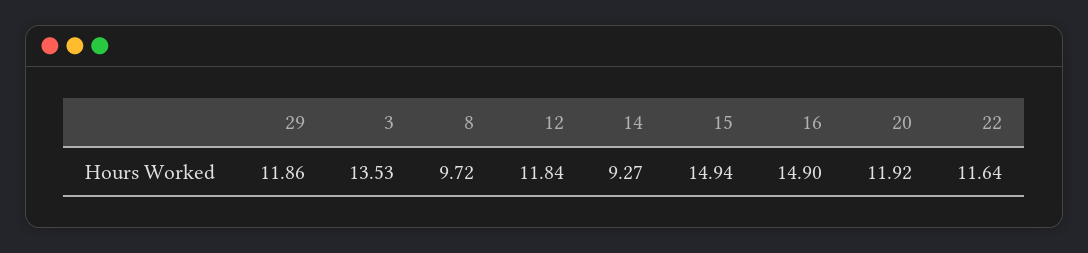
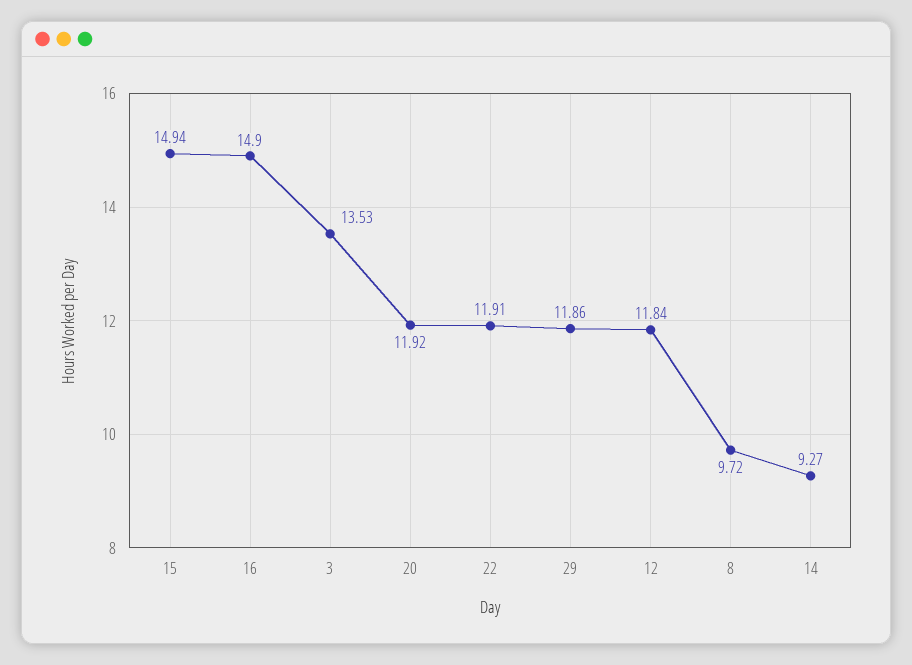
  {
    "29": 11.86,
    "3": 13.53,
    "8": 9.72,
    "12": 11.84,
    "14": 9.27,
    "15": 14.94,
    "16": 14.9,
    "20": 11.92,
-   "22": 11.64
+   "22": 11.91
  }

